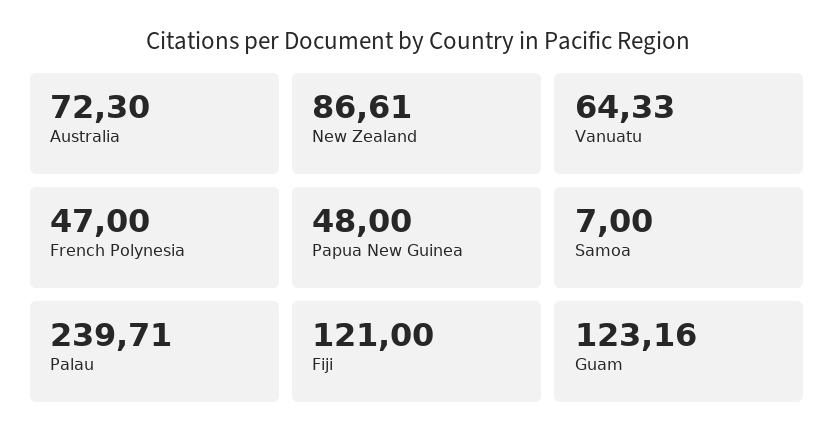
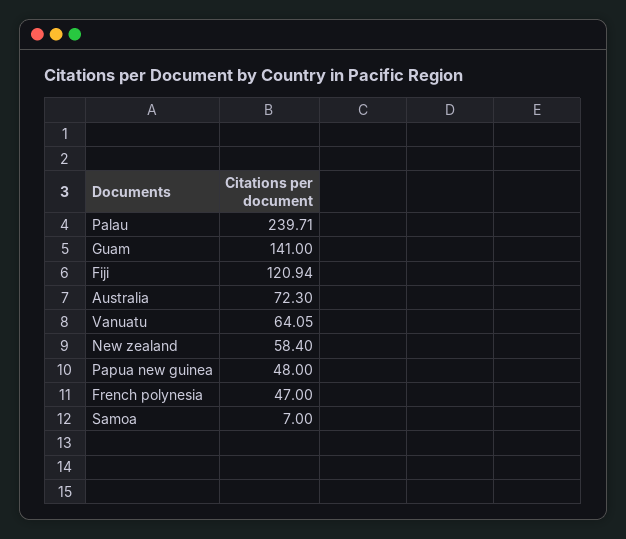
  {
    "Australia": 72.3,
-   "New Zealand": 86.61,
+   "New Zealand": 58.4,
-   "Vanuatu": 64.33,
+   "Vanuatu": 64.05,
    "French Polynesia": 47,
    "Papua New Guinea": 48,
    "Samoa": 7,
    "Palau": 239.71,
-   "Fiji": 121,
+   "Fiji": 120.94,
-   "Guam": 123.16
+   "Guam": 141
  }

